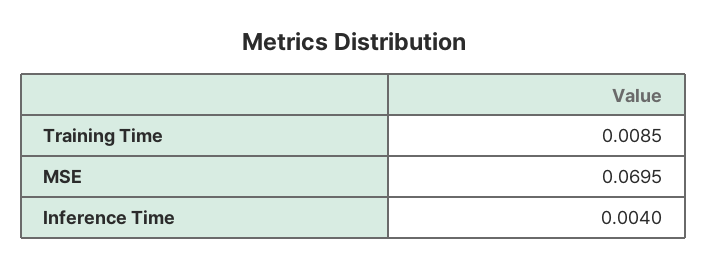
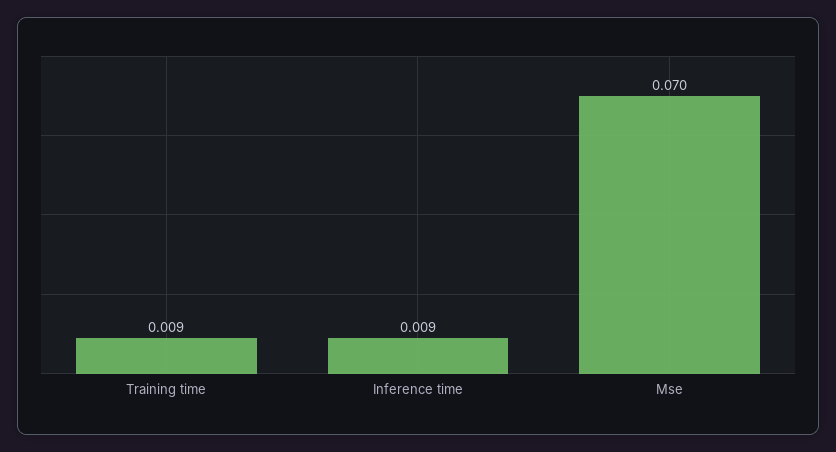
  {
    "Training Time": 0.0085,
    "MSE": 0.0695,
-   "Inference Time": 0.004
+   "Inference Time": 0.009
  }

